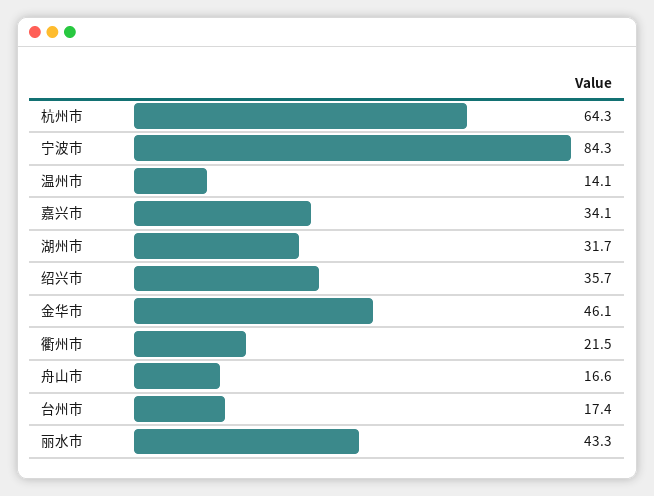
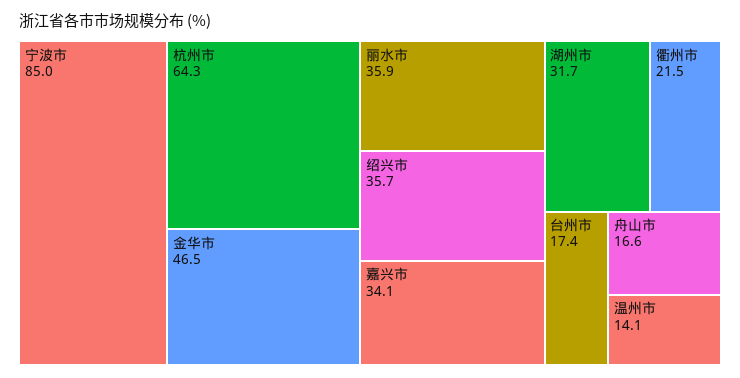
  {
    "杭州市": 64.3,
-   "宁波市": 84.3,
+   "宁波市": 85,
    "温州市": 14.1,
    "嘉兴市": 34.1,
    "湖州市": 31.7,
    "绍兴市": 35.7,
-   "金华市": 46.1,
+   "金华市": 46.5,
    "衢州市": 21.5,
    "舟山市": 16.6,
    "台州市": 17.4,
-   "丽水市": 43.3
+   "丽水市": 35.9
  }

